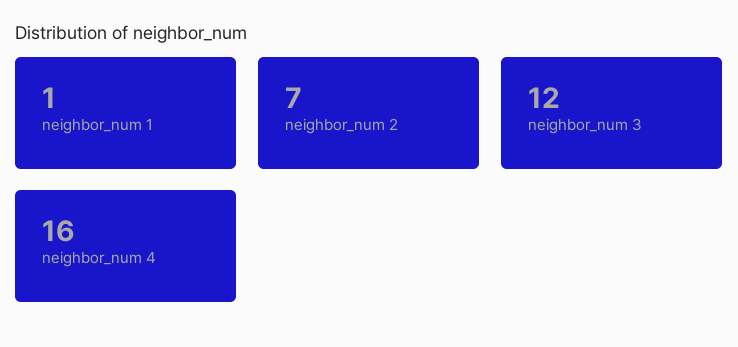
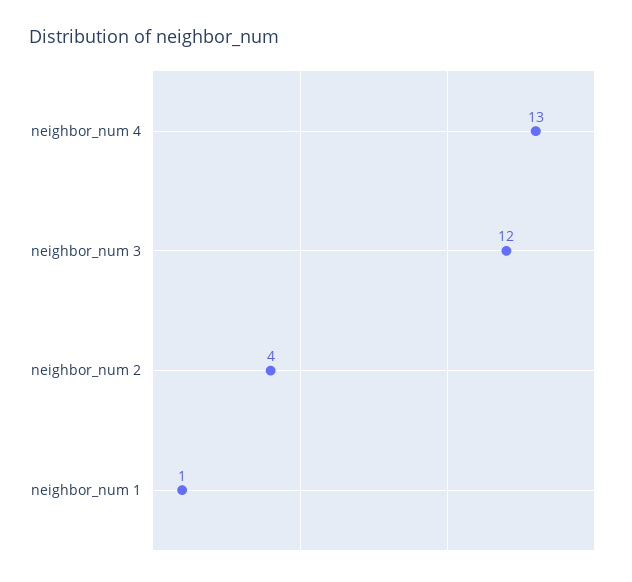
  {
    "neighbor_num 1": 1,
-   "neighbor_num 2": 7,
+   "neighbor_num 2": 4,
    "neighbor_num 3": 12,
-   "neighbor_num 4": 16
+   "neighbor_num 4": 13
  }

